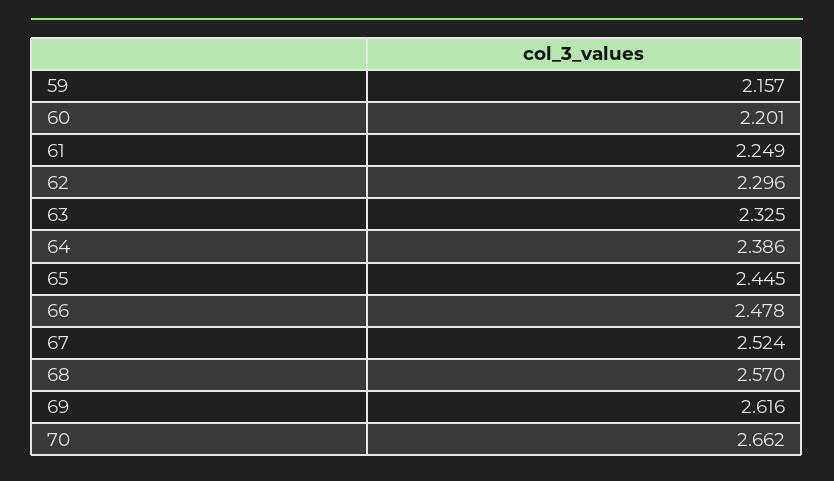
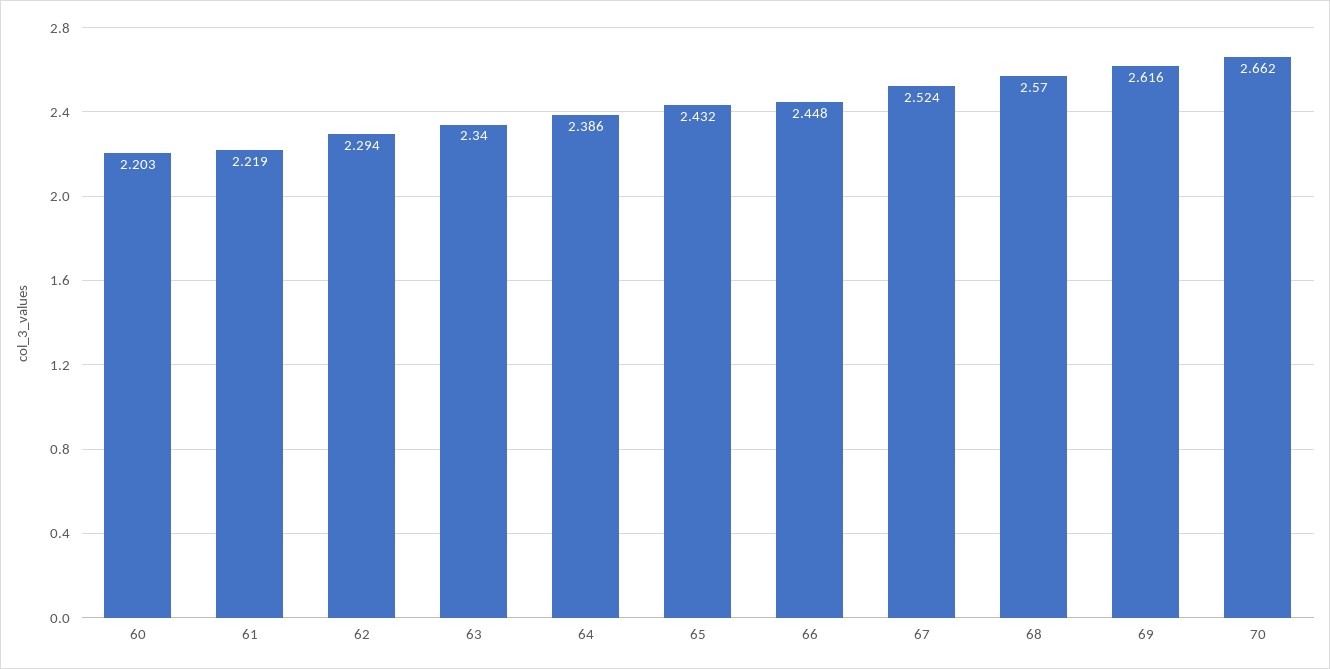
  {
-   "59": 2.157,
-   "60": 2.201,
+   "60": 2.203,
-   "61": 2.249,
+   "61": 2.219,
-   "62": 2.296,
+   "62": 2.294,
-   "63": 2.325,
+   "63": 2.34,
    "64": 2.386,
-   "65": 2.445,
+   "65": 2.432,
-   "66": 2.478,
+   "66": 2.448,
    "67": 2.524,
    "68": 2.57,
    "69": 2.616,
    "70": 2.662
  }

